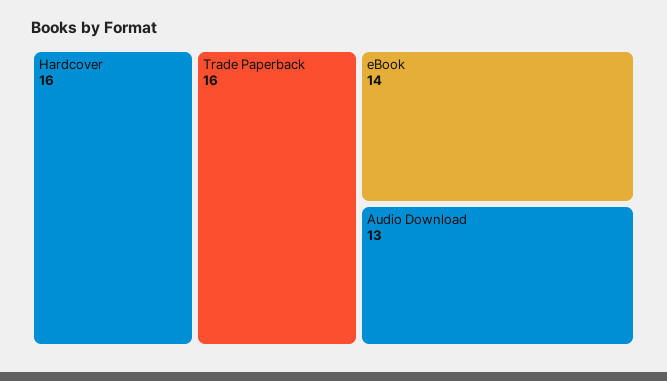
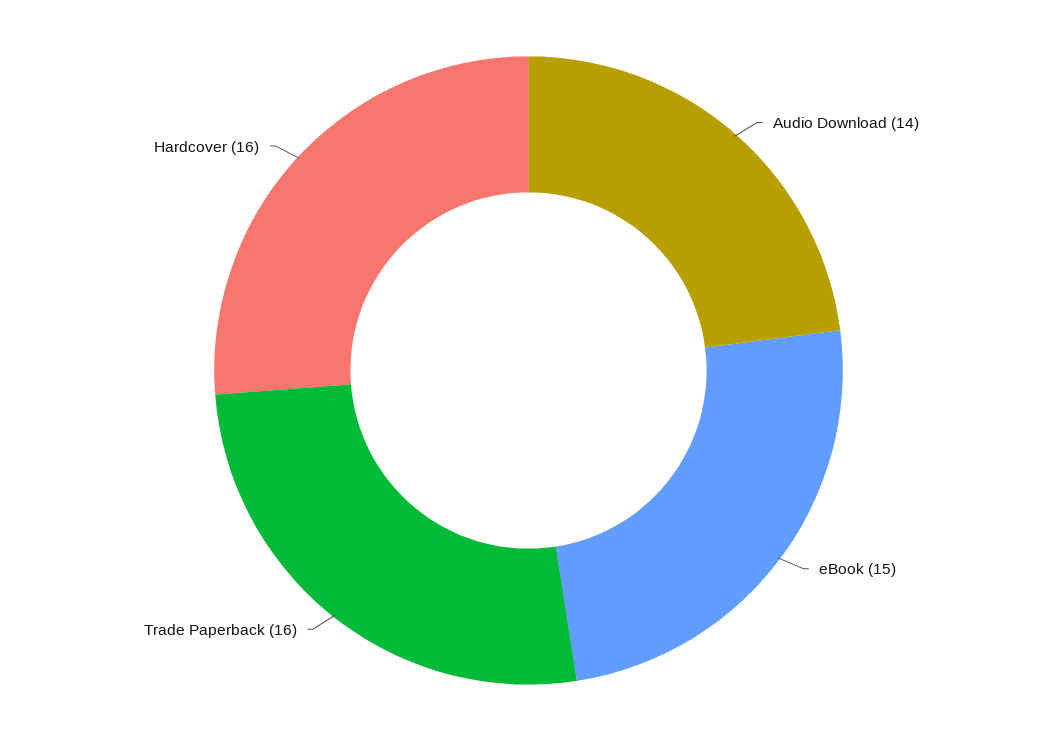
  {
    "Hardcover": 16,
    "Trade Paperback": 16,
-   "eBook": 14,
+   "eBook": 15,
-   "Audio Download": 13
+   "Audio Download": 14
  }

